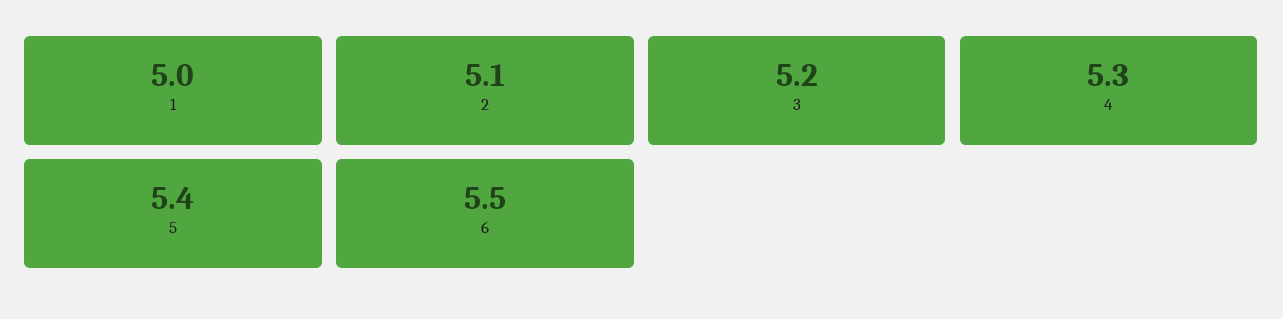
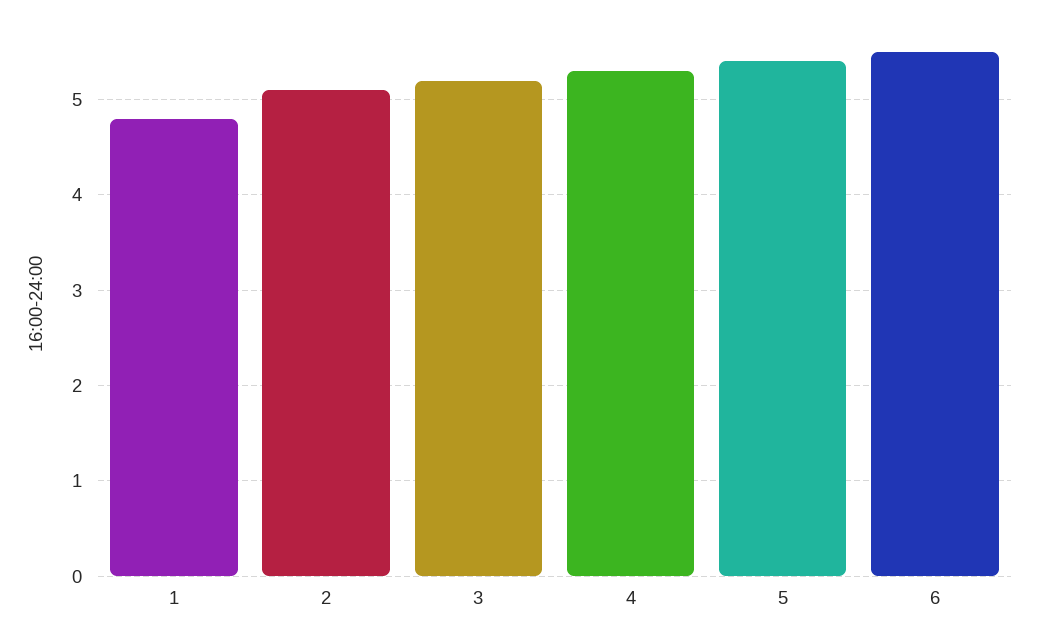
  {
-   "1": 5,
+   "1": 4.8,
    "2": 5.1,
    "3": 5.2,
    "4": 5.3,
    "5": 5.4,
    "6": 5.5
  }

